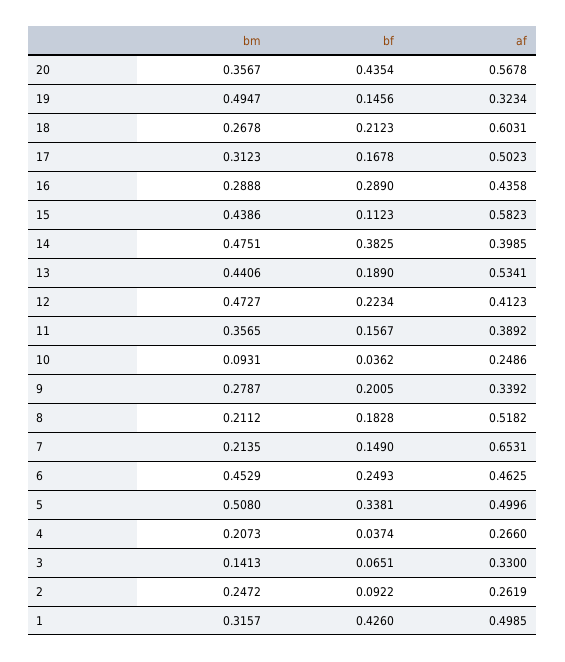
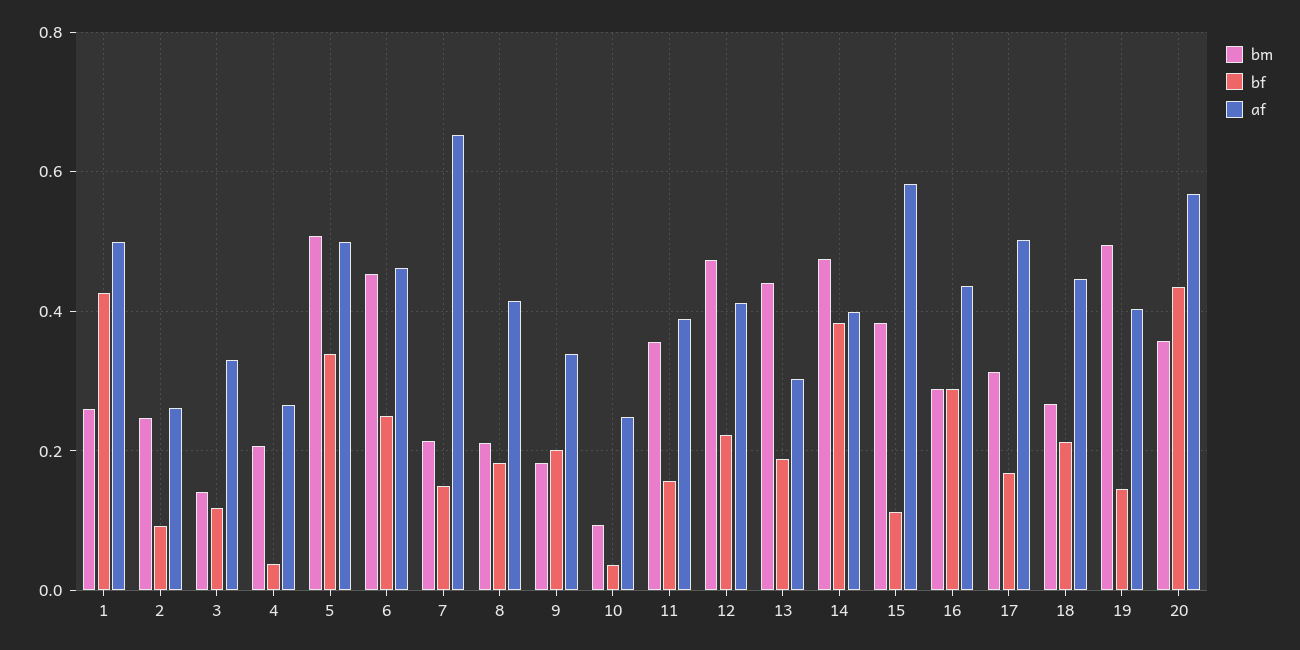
  {
    "bm": {
      "20": 0.3567,
      "19": 0.4947,
      "18": 0.2678,
      "17": 0.3123,
      "16": 0.2888,
-     "15": 0.4386,
+     "15": 0.38,
      "14": 0.4751,
      "13": 0.4406,
      "12": 0.4727,
      "11": 0.3565,
      "10": 0.0931,
-     "9": 0.2787,
+     "9": 0.18,
      "8": 0.2112,
      "7": 0.2135,
      "6": 0.4529,
      "5": 0.508,
      "4": 0.2073,
      "3": 0.1413,
      "2": 0.2472,
-     "1": 0.3157
+     "1": 0.26
    },
    "bf": {
      "20": 0.4354,
      "19": 0.1456,
      "18": 0.2123,
      "17": 0.1678,
      "16": 0.289,
      "15": 0.1123,
      "14": 0.3825,
      "13": 0.189,
      "12": 0.2234,
      "11": 0.1567,
      "10": 0.0362,
      "9": 0.2005,
      "8": 0.1828,
      "7": 0.149,
      "6": 0.2493,
      "5": 0.3381,
      "4": 0.0374,
-     "3": 0.0651,
+     "3": 0.12,
      "2": 0.0922,
      "1": 0.426
    },
    "af": {
      "20": 0.5678,
-     "19": 0.3234,
+     "19": 0.4,
-     "18": 0.6031,
+     "18": 0.44,
      "17": 0.5023,
      "16": 0.4358,
      "15": 0.5823,
      "14": 0.3985,
-     "13": 0.5341,
+     "13": 0.3,
      "12": 0.4123,
      "11": 0.3892,
      "10": 0.2486,
      "9": 0.3392,
-     "8": 0.5182,
+     "8": 0.42,
      "7": 0.6531,
      "6": 0.4625,
      "5": 0.4996,
      "4": 0.266,
      "3": 0.33,
      "2": 0.2619,
      "1": 0.4985
    }
  }

